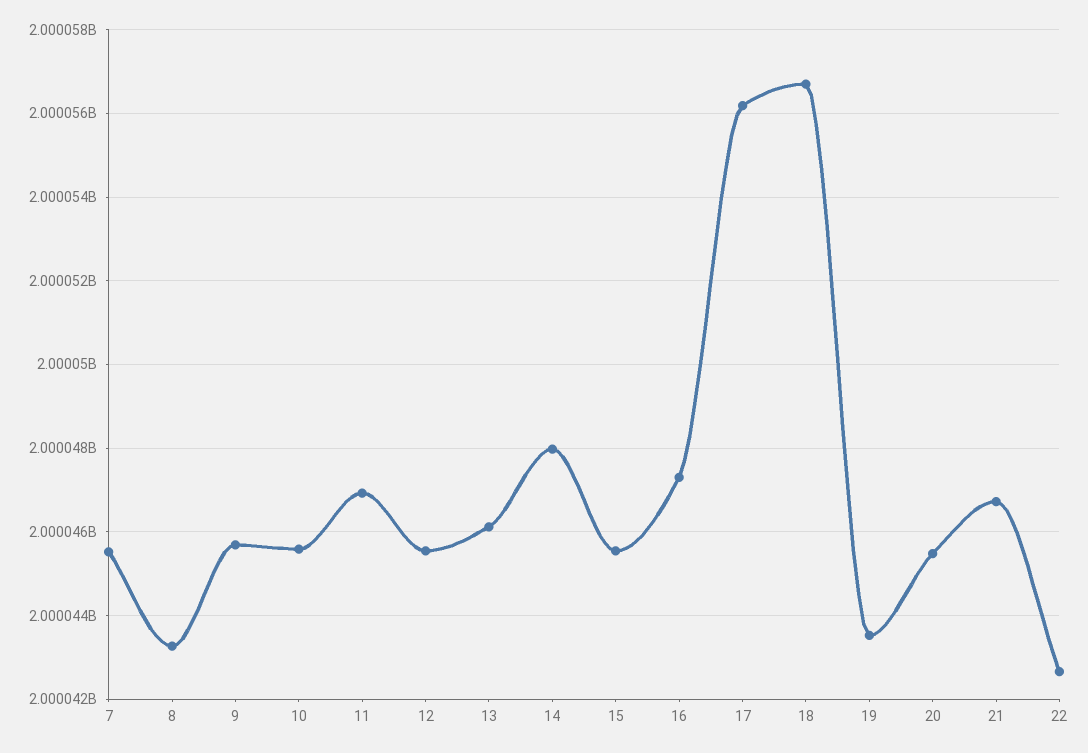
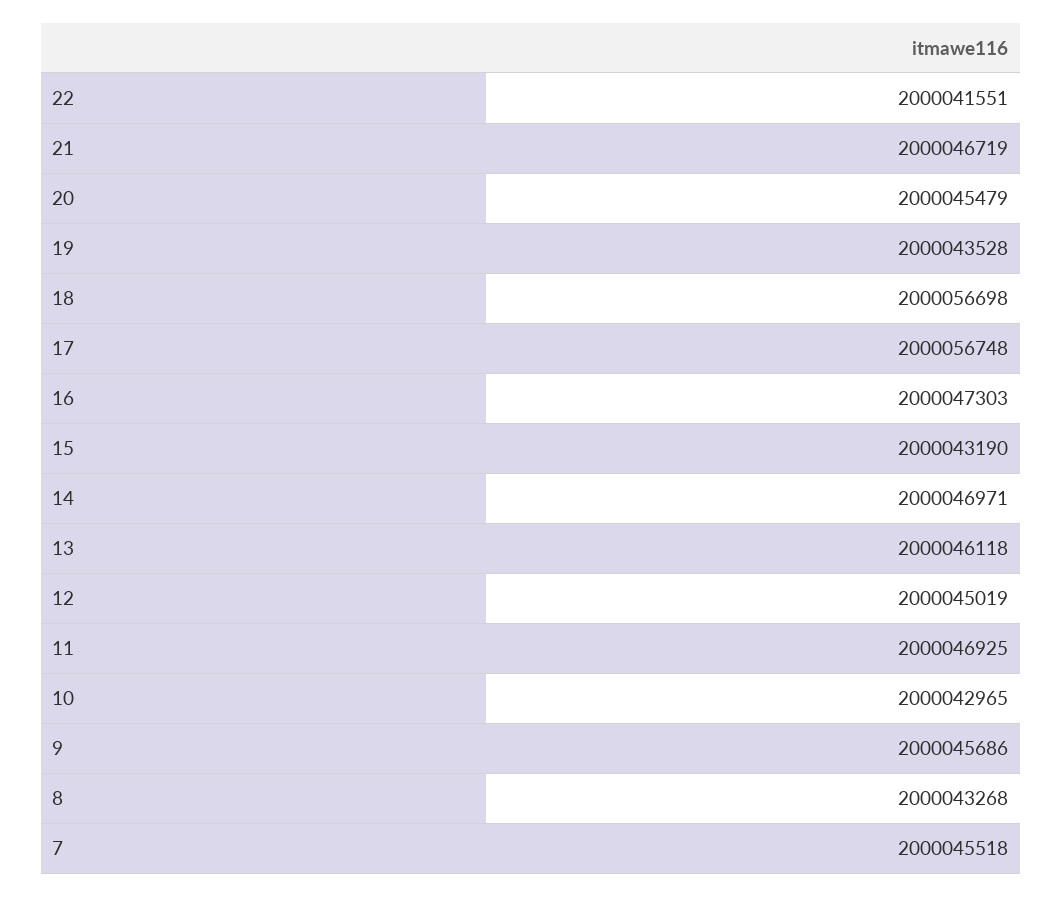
  {
    "7": 2000045518,
    "8": 2000043268,
    "9": 2000045686,
-   "10": 2000045600,
+   "10": 2000042965,
    "11": 2000046925,
-   "12": 2000045600,
+   "12": 2000045019,
    "13": 2000046118,
-   "14": 2000048000,
+   "14": 2000046971,
-   "15": 2000045600,
+   "15": 2000043190,
    "16": 2000047303,
-   "17": 2000056200,
+   "17": 2000056748,
    "18": 2000056698,
    "19": 2000043528,
    "20": 2000045479,
    "21": 2000046719,
-   "22": 2000042600
+   "22": 2000041551
  }

